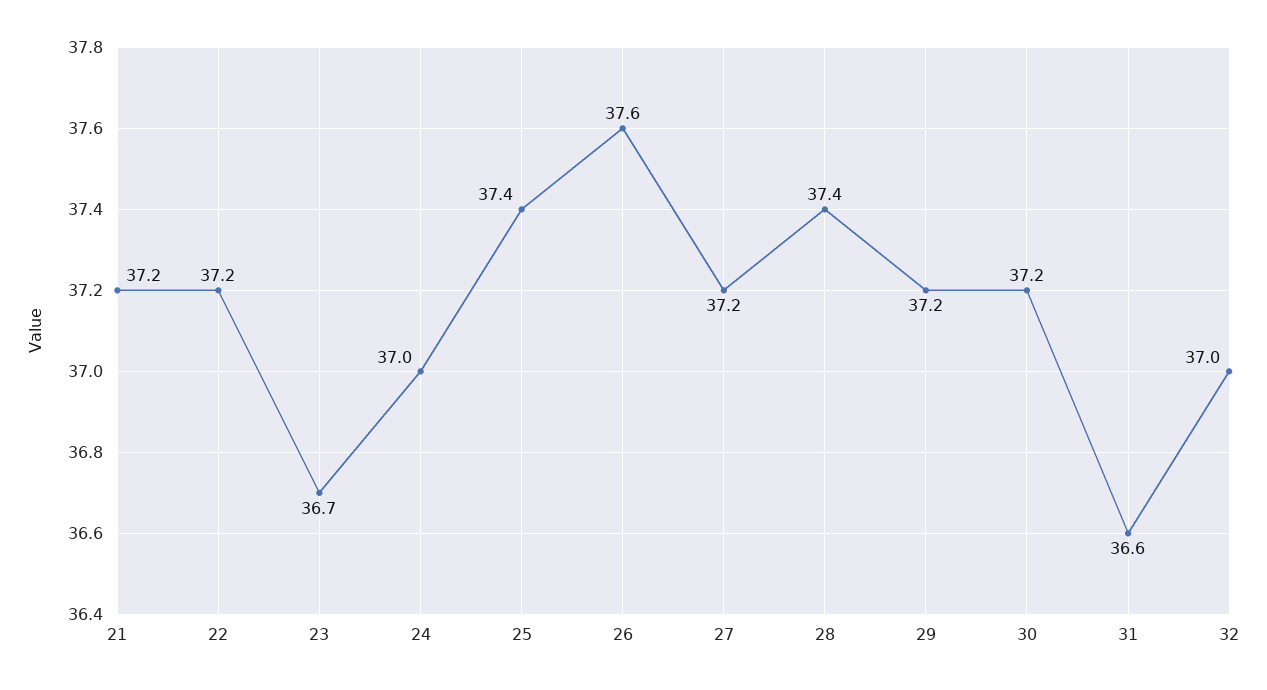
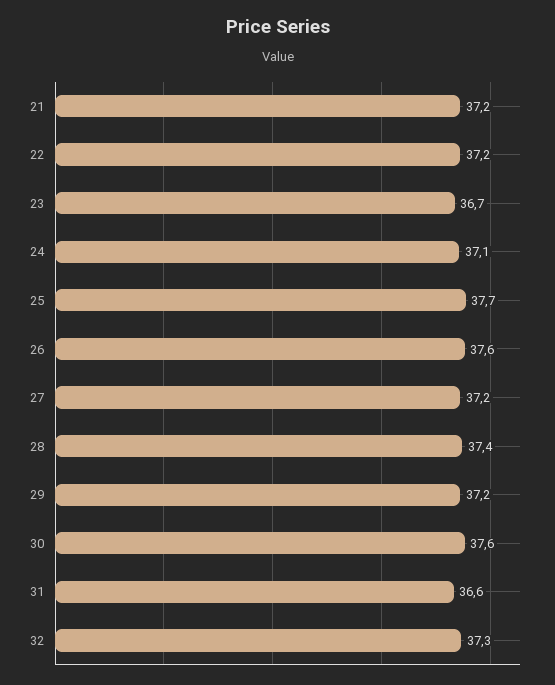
  {
    "21": 37.2,
    "22": 37.2,
    "23": 36.7,
-   "24": 37,
+   "24": 37.1,
-   "25": 37.4,
+   "25": 37.7,
    "26": 37.6,
    "27": 37.2,
    "28": 37.4,
    "29": 37.2,
-   "30": 37.2,
+   "30": 37.6,
    "31": 36.6,
-   "32": 37
+   "32": 37.3
  }

